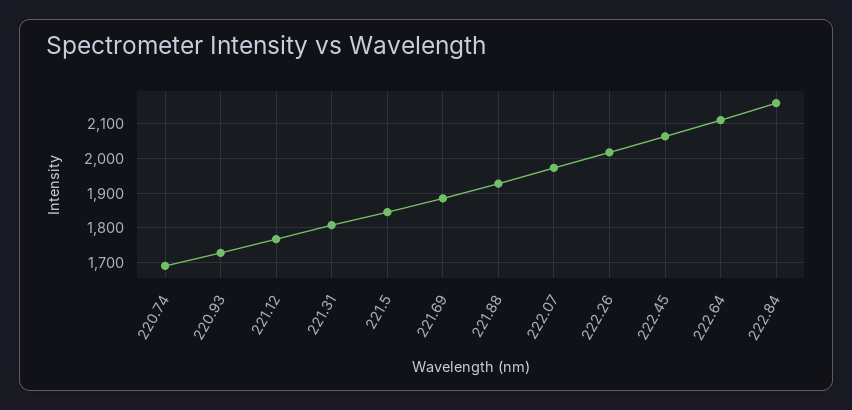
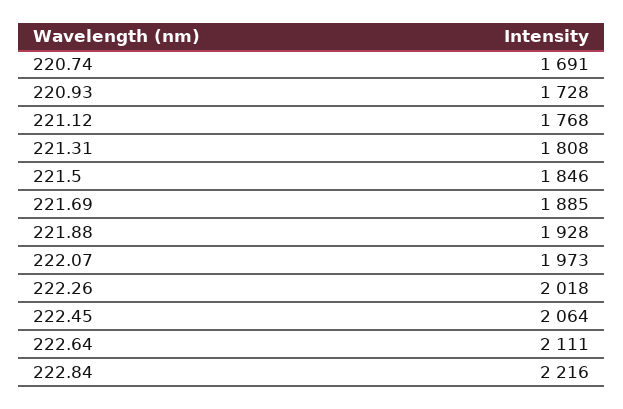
  {
    "220.74": 1691,
    "220.93": 1728,
    "221.12": 1768,
    "221.31": 1808,
    "221.5": 1846,
    "221.69": 1885,
    "221.88": 1928,
    "222.07": 1973,
    "222.26": 2018,
    "222.45": 2064,
    "222.64": 2111,
-   "222.84": 2160
+   "222.84": 2216
  }

